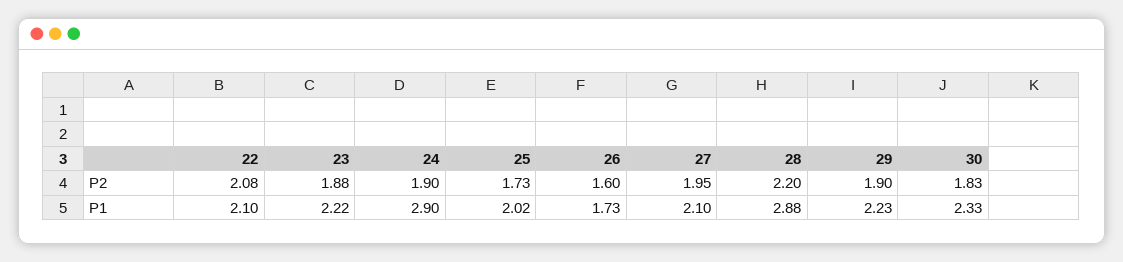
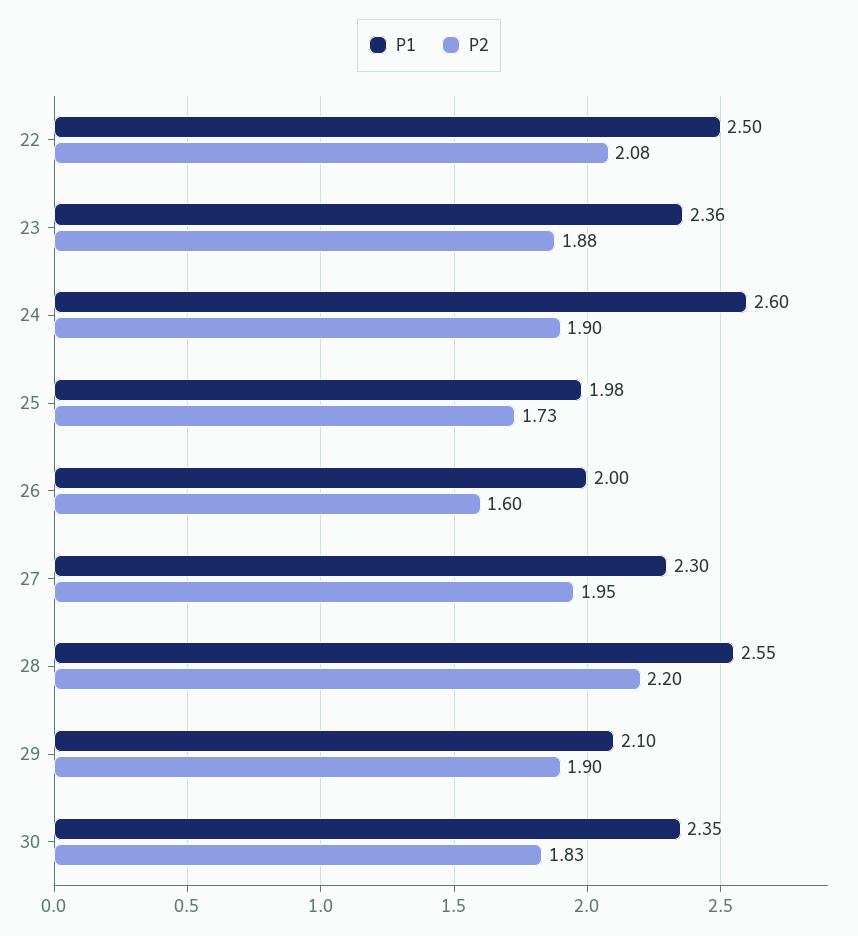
  {
    "P2": {
      "22": 2.08,
      "23": 1.88,
      "24": 1.9,
      "25": 1.73,
      "26": 1.6,
      "27": 1.95,
      "28": 2.2,
      "29": 1.9,
      "30": 1.83
    },
    "P1": {
-     "22": 2.1,
+     "22": 2.5,
-     "23": 2.22,
+     "23": 2.36,
-     "24": 2.9,
+     "24": 2.6,
-     "25": 2.02,
+     "25": 1.98,
-     "26": 1.73,
+     "26": 2,
-     "27": 2.1,
+     "27": 2.3,
-     "28": 2.88,
+     "28": 2.55,
-     "29": 2.23,
+     "29": 2.1,
-     "30": 2.33
+     "30": 2.35
    }
  }

